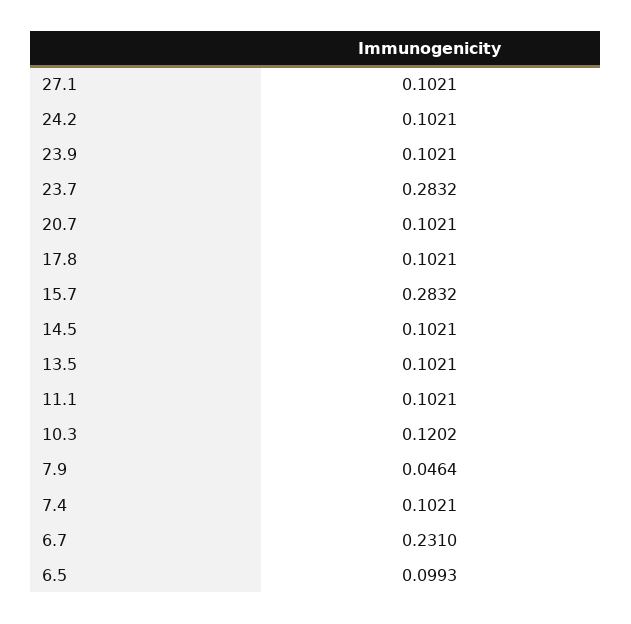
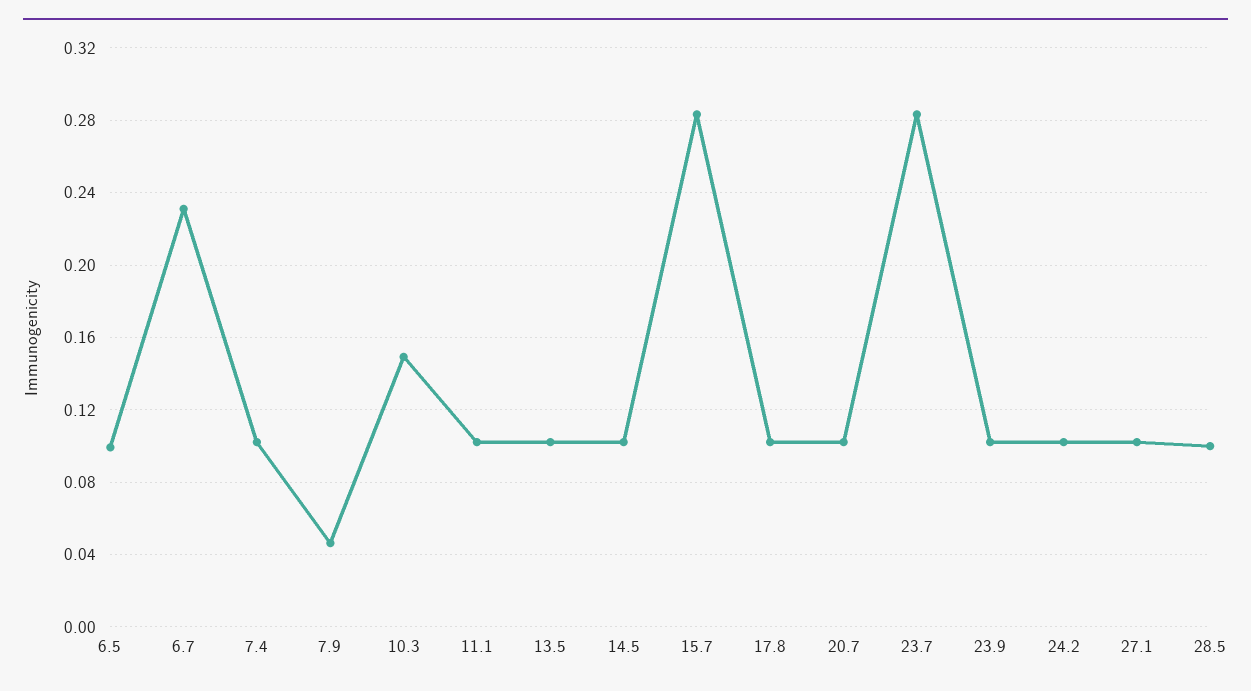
  {
    "27.1": 0.1021,
    "24.2": 0.1021,
    "23.9": 0.1021,
    "23.7": 0.2832,
    "20.7": 0.1021,
    "17.8": 0.1021,
    "15.7": 0.2832,
    "14.5": 0.1021,
    "13.5": 0.1021,
    "11.1": 0.1021,
-   "10.3": 0.1202,
+   "10.3": 0.15,
    "7.9": 0.0464,
    "7.4": 0.1021,
    "6.7": 0.231,
-   "6.5": 0.0993
+   "6.5": 0.0993,
+   "28.5": 0.1
  }

